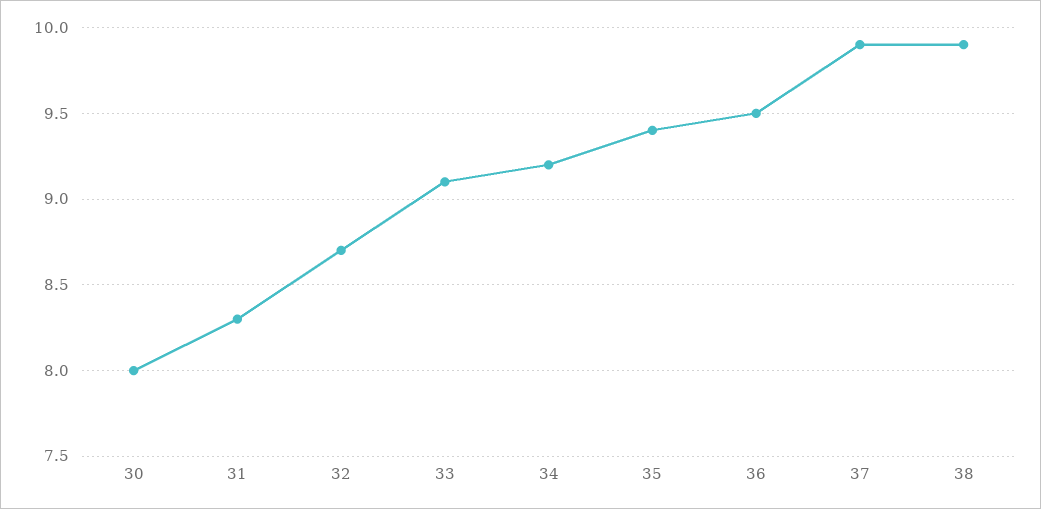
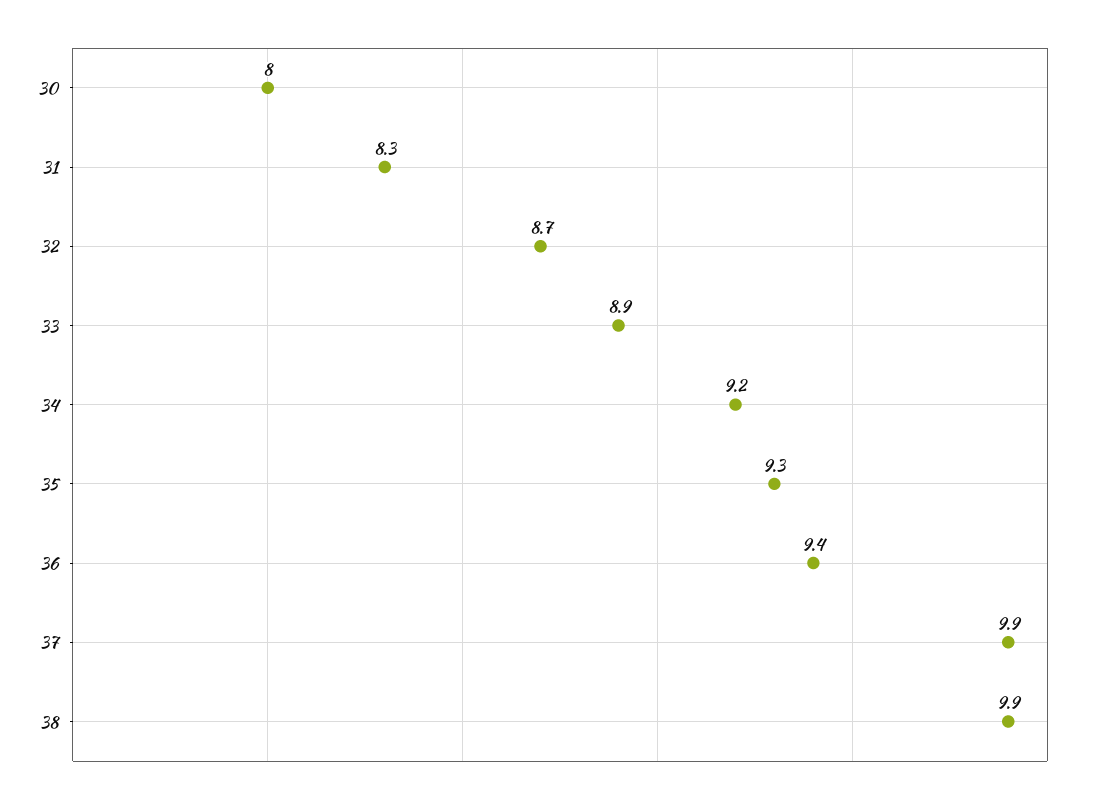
  {
    "30": 8,
    "31": 8.3,
    "32": 8.7,
-   "33": 9.1,
+   "33": 8.9,
    "34": 9.2,
-   "35": 9.4,
+   "35": 9.3,
-   "36": 9.5,
+   "36": 9.4,
    "37": 9.9,
    "38": 9.9
  }

